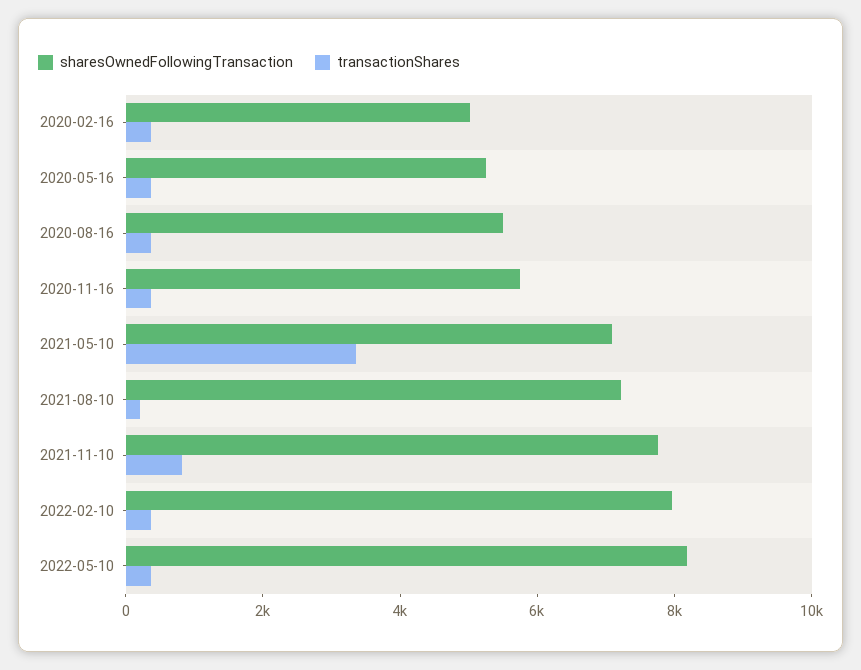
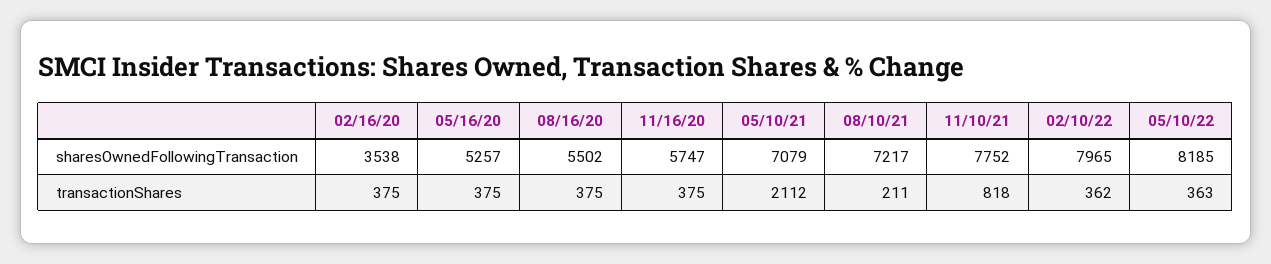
  {
    "sharesOwnedFollowingTransaction": {
-     "2020-02-16": 5000,
+     "2020-02-16": 3538,
      "2020-05-16": 5257,
      "2020-08-16": 5502,
      "2020-11-16": 5747,
      "2021-05-10": 7079,
      "2021-08-10": 7217,
      "2021-11-10": 7752,
      "2022-02-10": 7965,
      "2022-05-10": 8185
    },
    "transactionShares": {
      "2020-02-16": 375,
      "2020-05-16": 375,
      "2020-08-16": 375,
      "2020-11-16": 375,
-     "2021-05-10": 3500,
+     "2021-05-10": 2112,
      "2021-08-10": 211,
      "2021-11-10": 818,
      "2022-02-10": 362,
      "2022-05-10": 363
    }
  }

